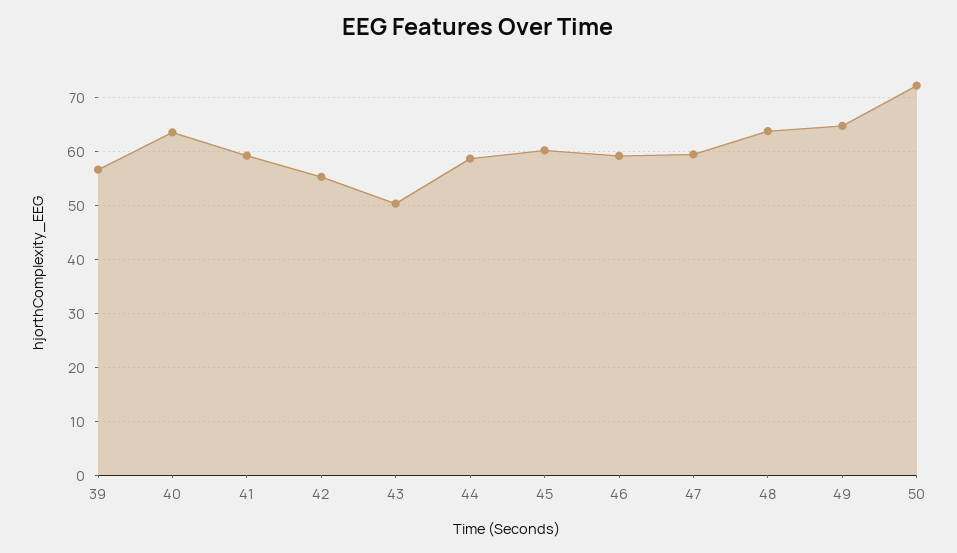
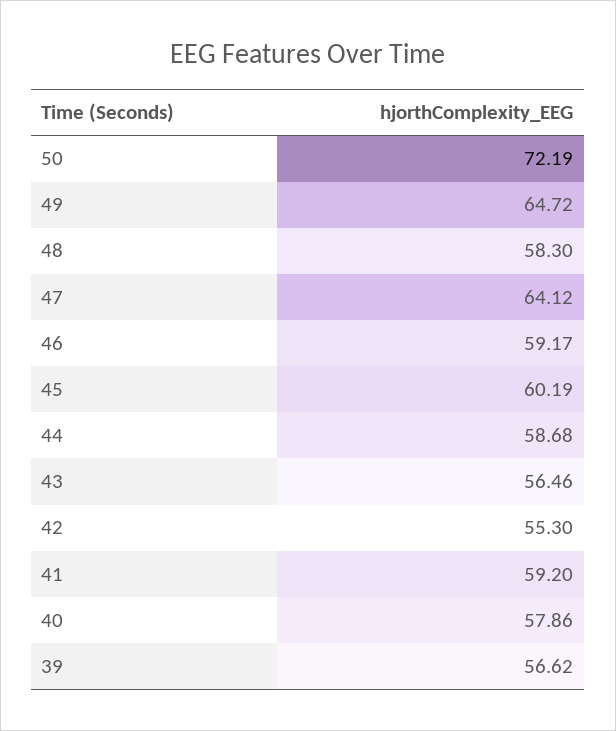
  {
    "39": 56.62,
-   "40": 64,
+   "40": 57.86,
    "41": 59.2,
    "42": 55.3,
-   "43": 50,
+   "43": 56.46,
    "44": 58.68,
    "45": 60.19,
    "46": 59.17,
-   "47": 60,
+   "47": 64.12,
-   "48": 64,
+   "48": 58.3,
    "49": 64.72,
    "50": 72.19
  }

